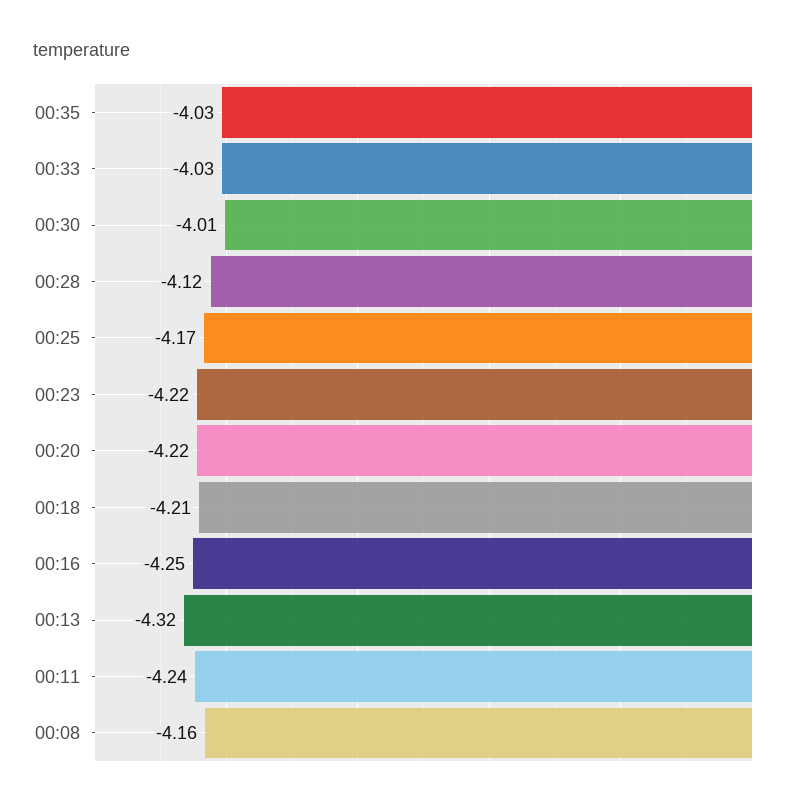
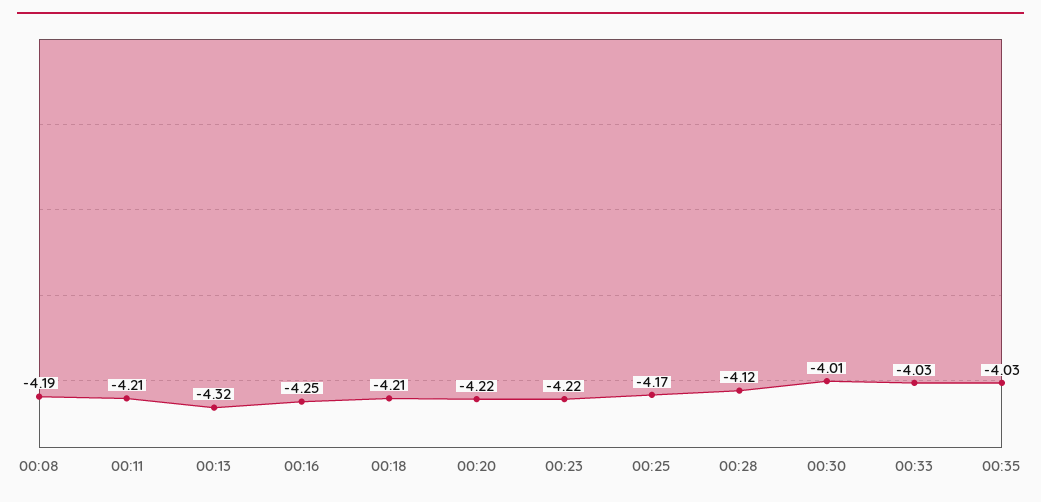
  {
    "00:35": -4.03,
    "00:33": -4.03,
    "00:30": -4.01,
    "00:28": -4.12,
    "00:25": -4.17,
    "00:23": -4.22,
    "00:20": -4.22,
    "00:18": -4.21,
    "00:16": -4.25,
    "00:13": -4.32,
-   "00:11": -4.24,
+   "00:11": -4.21,
-   "00:08": -4.16
+   "00:08": -4.19
  }

